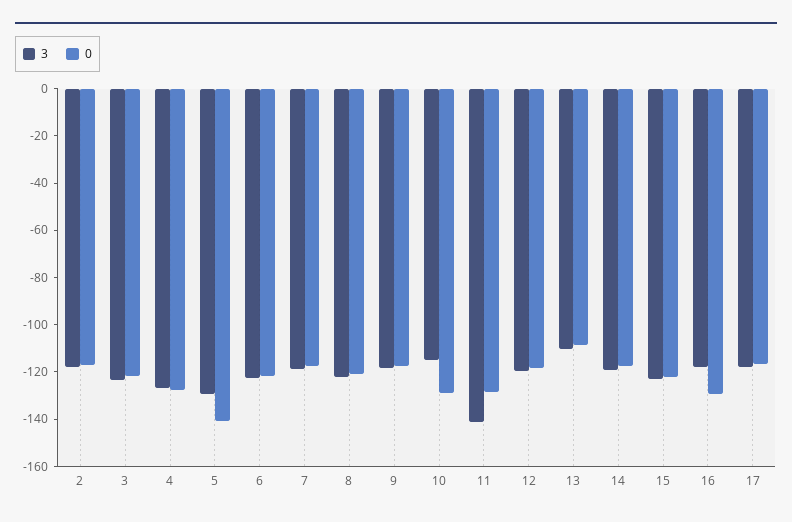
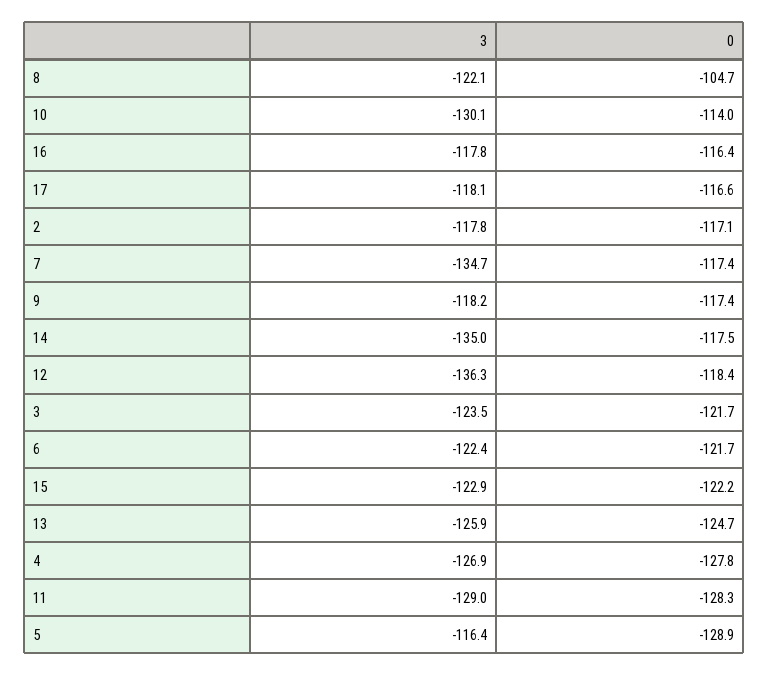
  {
    "3": {
      "2": -117.8,
      "3": -123.5,
      "4": -126.9,
-     "5": -130,
+     "5": -116.4,
      "6": -122.4,
-     "7": -120,
+     "7": -134.7,
      "8": -122.1,
      "9": -118.2,
-     "10": -115,
+     "10": -130.1,
-     "11": -140,
+     "11": -129,
-     "12": -120,
+     "12": -136.3,
-     "13": -110,
+     "13": -125.9,
-     "14": -120,
+     "14": -135,
      "15": -122.9,
      "16": -117.8,
      "17": -118.1
    },
    "0": {
      "2": -117.1,
      "3": -121.7,
      "4": -127.8,
-     "5": -140,
+     "5": -128.9,
      "6": -121.7,
      "7": -117.4,
-     "8": -120,
+     "8": -104.7,
      "9": -117.4,
-     "10": -130,
+     "10": -114,
      "11": -128.3,
      "12": -118.4,
-     "13": -110,
+     "13": -124.7,
      "14": -117.5,
      "15": -122.2,
-     "16": -130,
+     "16": -116.4,
      "17": -116.6
    }
  }

